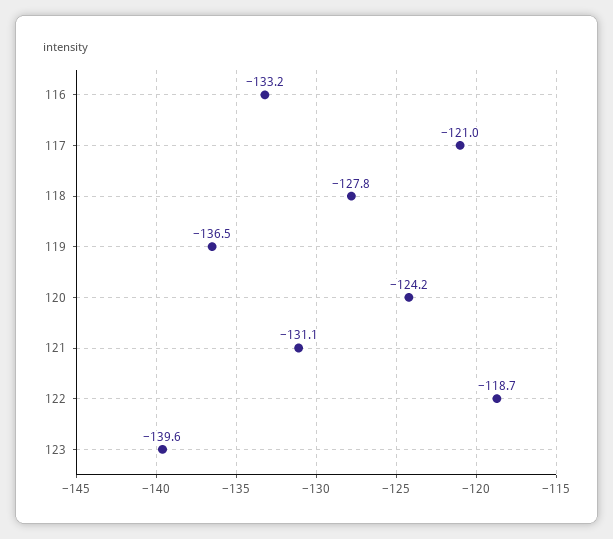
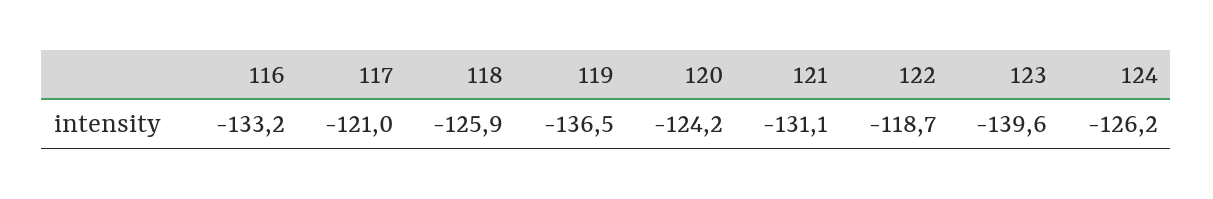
  {
    "116": -133.2,
    "117": -121,
-   "118": -127.8,
+   "118": -125.9,
    "119": -136.5,
    "120": -124.2,
    "121": -131.1,
    "122": -118.7,
-   "123": -139.6
+   "123": -139.6,
+   "124": -126.2
  }

